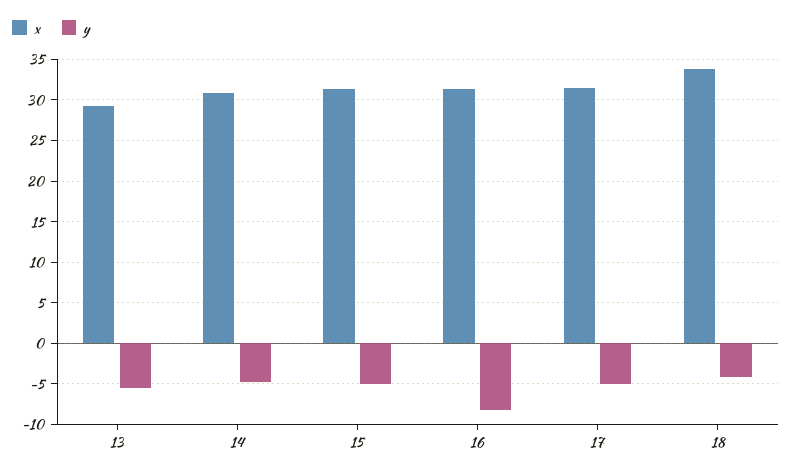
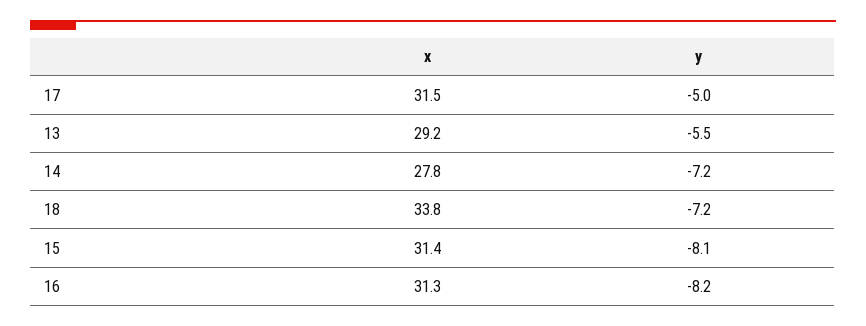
  {
    "x": {
      "13": 29.2,
-     "14": 31,
+     "14": 27.8,
      "15": 31.4,
      "16": 31.3,
      "17": 31.5,
      "18": 33.8
    },
    "y": {
      "13": -5.5,
-     "14": -5,
+     "14": -7.2,
-     "15": -5,
+     "15": -8.1,
      "16": -8.2,
      "17": -5,
-     "18": -4
+     "18": -7.2
    }
  }

